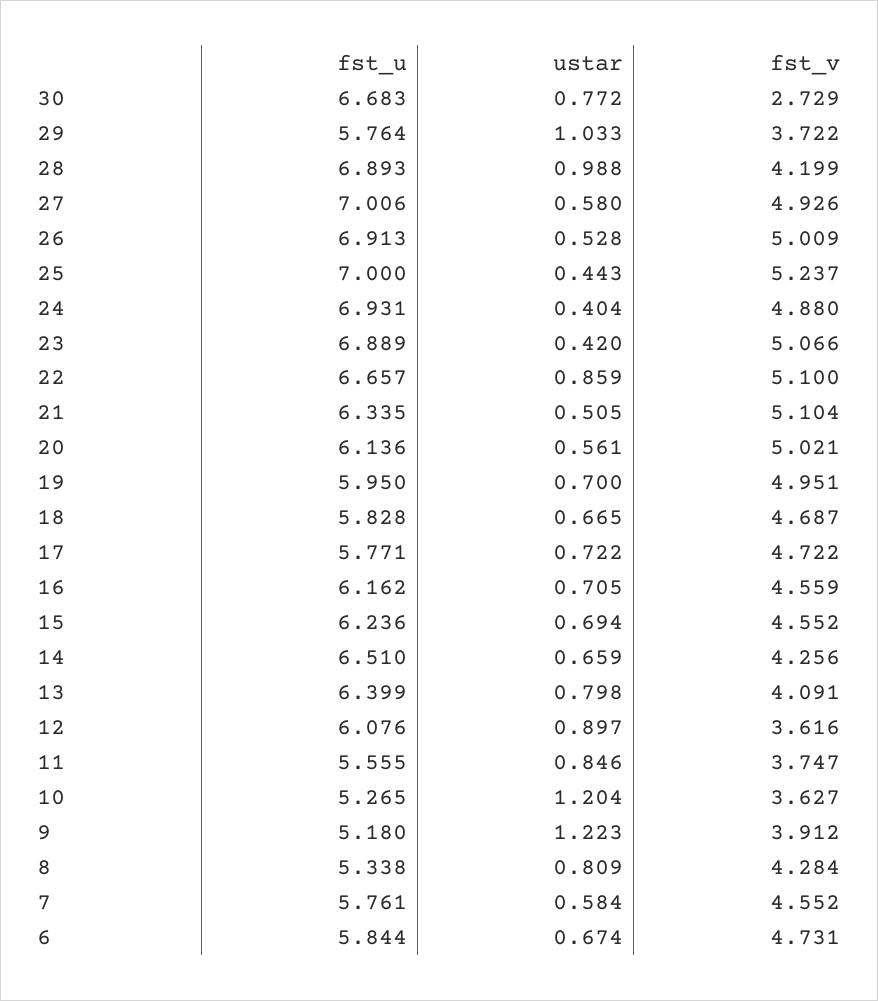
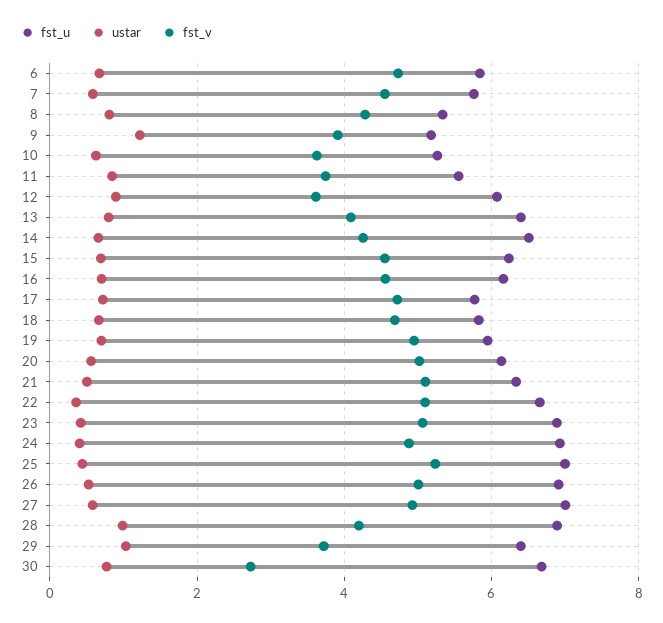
  {
    "fst_u": {
      "30": 6.683,
-     "29": 5.764,
+     "29": 6.4,
      "28": 6.893,
      "27": 7.006,
      "26": 6.913,
      "25": 7,
      "24": 6.931,
      "23": 6.889,
      "22": 6.657,
      "21": 6.335,
      "20": 6.136,
      "19": 5.95,
      "18": 5.828,
      "17": 5.771,
      "16": 6.162,
      "15": 6.236,
      "14": 6.51,
      "13": 6.399,
      "12": 6.076,
      "11": 5.555,
      "10": 5.265,
      "9": 5.18,
      "8": 5.338,
      "7": 5.761,
      "6": 5.844
    },
    "ustar": {
      "30": 0.772,
      "29": 1.033,
      "28": 0.988,
      "27": 0.58,
      "26": 0.528,
      "25": 0.443,
      "24": 0.404,
      "23": 0.42,
-     "22": 0.859,
+     "22": 0.4,
      "21": 0.505,
      "20": 0.561,
      "19": 0.7,
      "18": 0.665,
      "17": 0.722,
      "16": 0.705,
      "15": 0.694,
      "14": 0.659,
      "13": 0.798,
      "12": 0.897,
      "11": 0.846,
-     "10": 1.204,
+     "10": 0.6,
      "9": 1.223,
      "8": 0.809,
      "7": 0.584,
      "6": 0.674
    },
    "fst_v": {
      "30": 2.729,
      "29": 3.722,
      "28": 4.199,
      "27": 4.926,
      "26": 5.009,
      "25": 5.237,
      "24": 4.88,
      "23": 5.066,
      "22": 5.1,
      "21": 5.104,
      "20": 5.021,
      "19": 4.951,
      "18": 4.687,
      "17": 4.722,
      "16": 4.559,
      "15": 4.552,
      "14": 4.256,
      "13": 4.091,
      "12": 3.616,
      "11": 3.747,
      "10": 3.627,
      "9": 3.912,
      "8": 4.284,
      "7": 4.552,
      "6": 4.731
    }
  }

